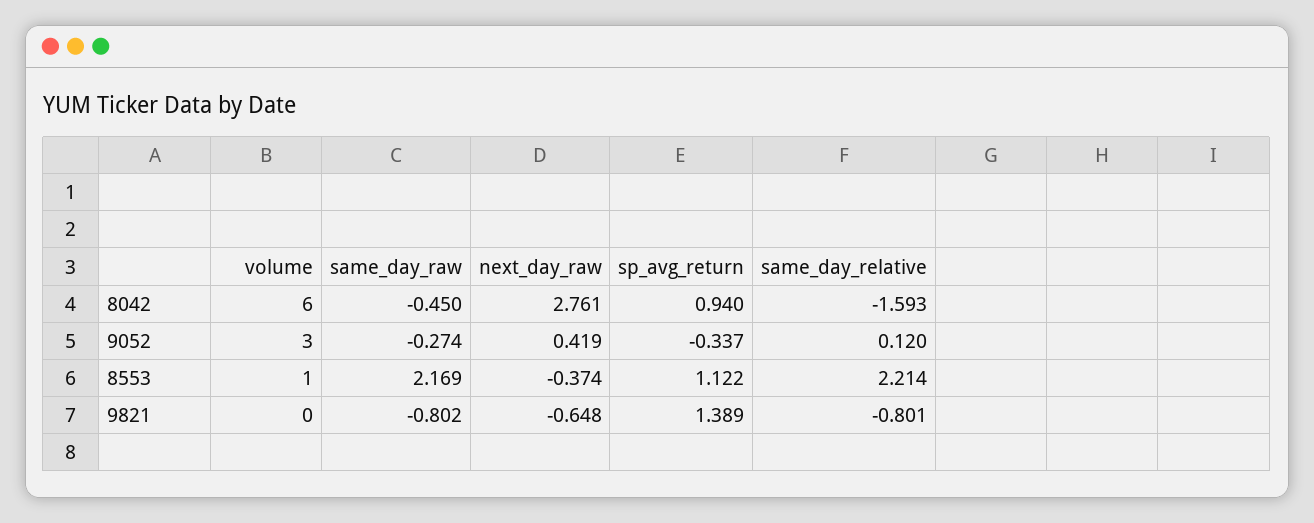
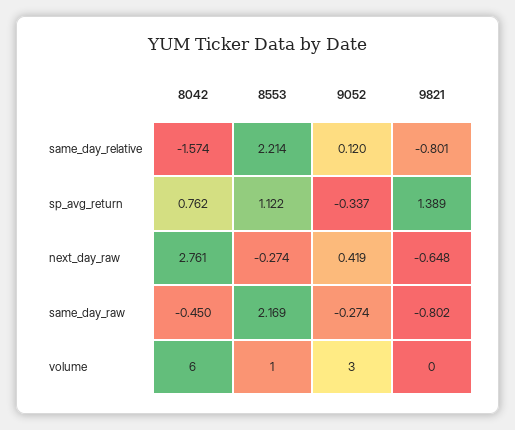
  {
    "volume": {
      "8042": 6,
      "9052": 3,
      "8553": 1,
      "9821": 0
    },
    "same_day_raw": {
      "8042": -0.45,
      "9052": -0.274,
      "8553": 2.169,
      "9821": -0.802
    },
    "next_day_raw": {
      "8042": 2.761,
      "9052": 0.419,
-     "8553": -0.374,
+     "8553": -0.274,
      "9821": -0.648
    },
    "sp_avg_return": {
-     "8042": 0.94,
+     "8042": 0.762,
      "9052": -0.337,
      "8553": 1.122,
      "9821": 1.389
    },
    "same_day_relative": {
-     "8042": -1.593,
+     "8042": -1.574,
      "9052": 0.12,
      "8553": 2.214,
      "9821": -0.801
    }
  }

